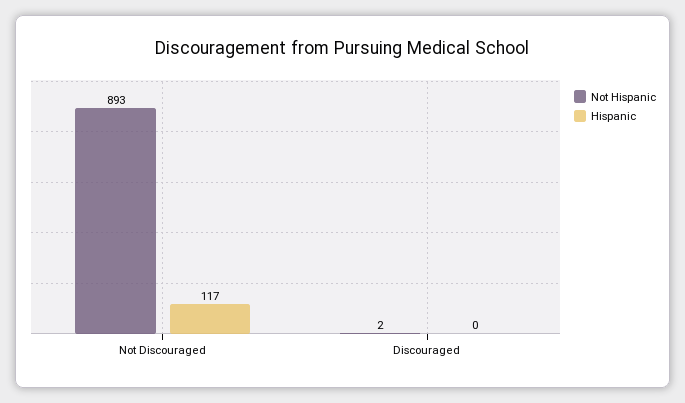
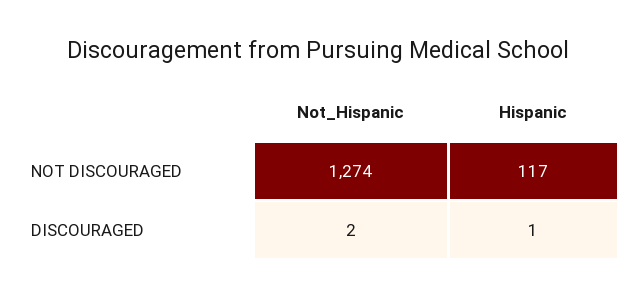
  {
    "Not Hispanic": {
-     "Not Discouraged": 893,
+     "Not Discouraged": 1274,
      "Discouraged": 2
    },
    "Hispanic": {
      "Not Discouraged": 117,
-     "Discouraged": 0
+     "Discouraged": 1
    }
  }

